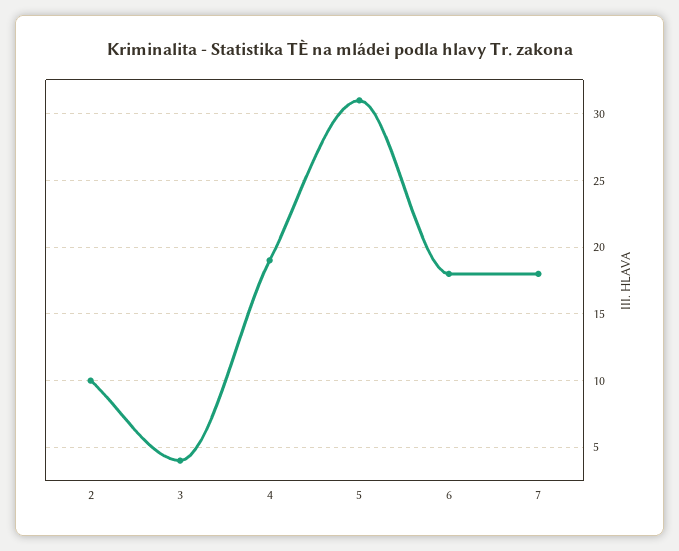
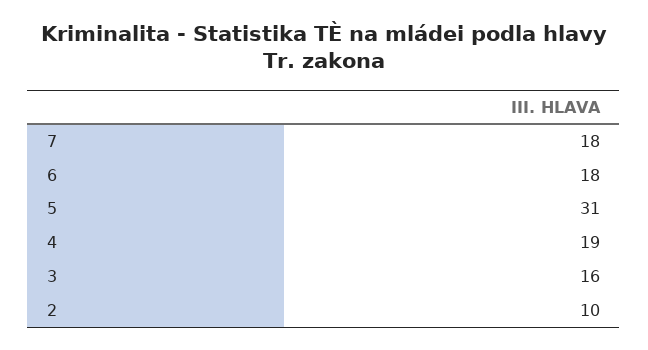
  {
    "2": 10,
-   "3": 4,
+   "3": 16,
    "4": 19,
    "5": 31,
    "6": 18,
    "7": 18
  }

